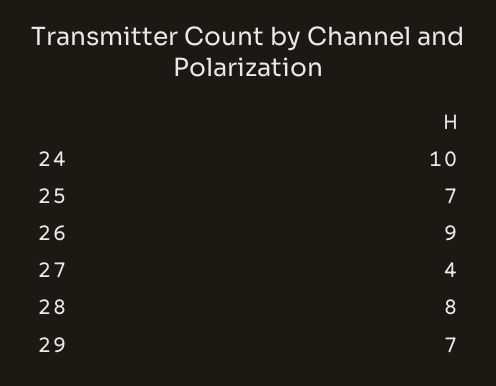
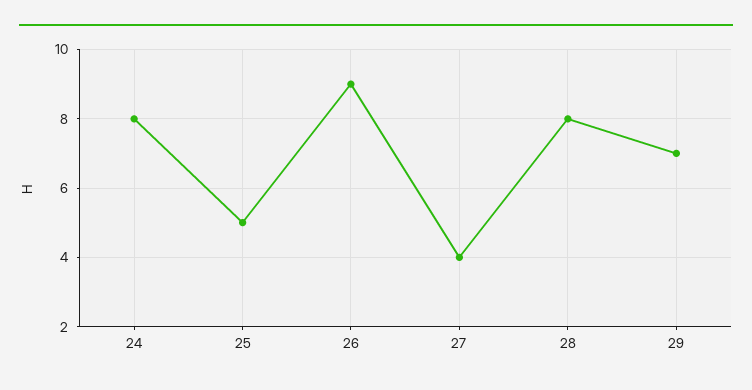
  {
-   "24": 10,
+   "24": 8,
-   "25": 7,
+   "25": 5,
    "26": 9,
    "27": 4,
    "28": 8,
    "29": 7
  }

